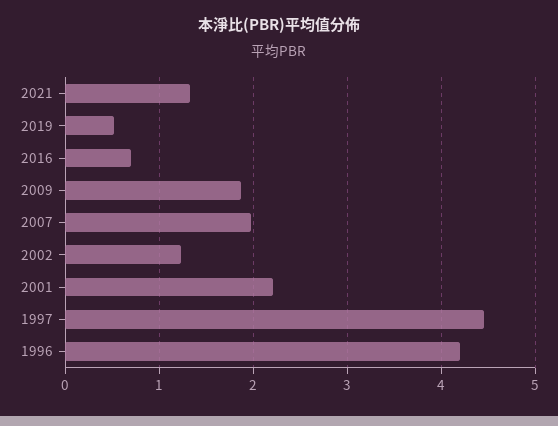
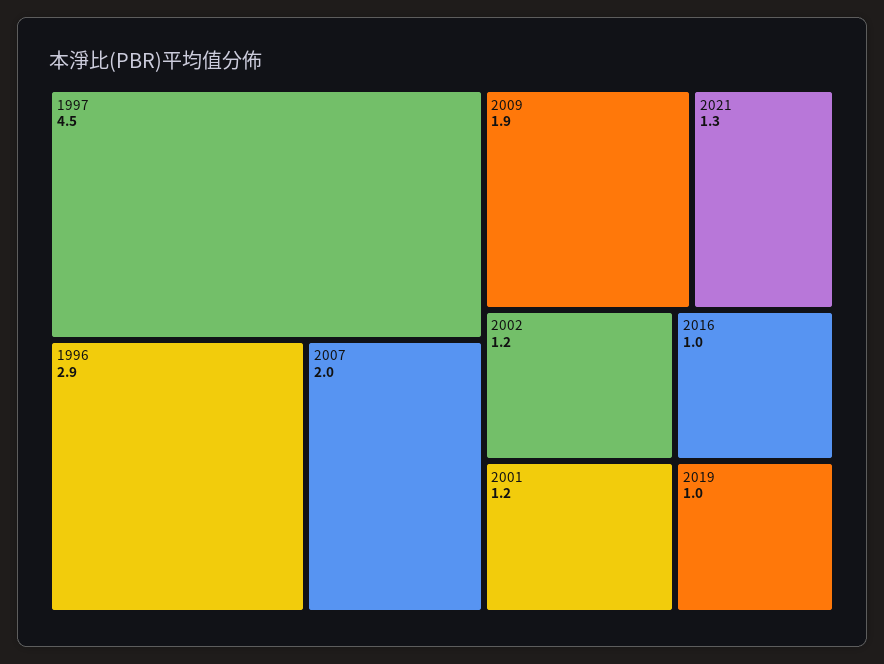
  {
    "2021": 1.3,
-   "2019": 0.5,
+   "2019": 1,
-   "2016": 0.7,
+   "2016": 1,
    "2009": 1.9,
    "2007": 2,
    "2002": 1.2,
-   "2001": 2.2,
+   "2001": 1.2,
    "1997": 4.5,
-   "1996": 4.2
+   "1996": 2.9
  }

